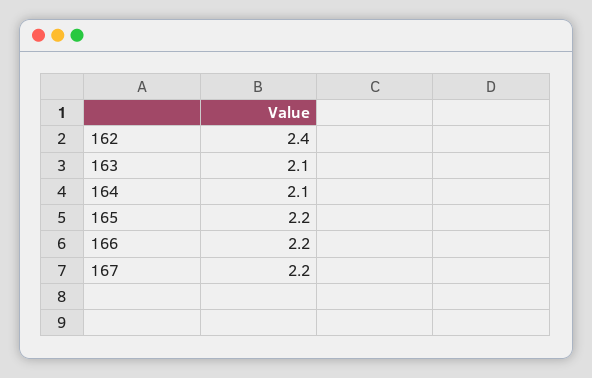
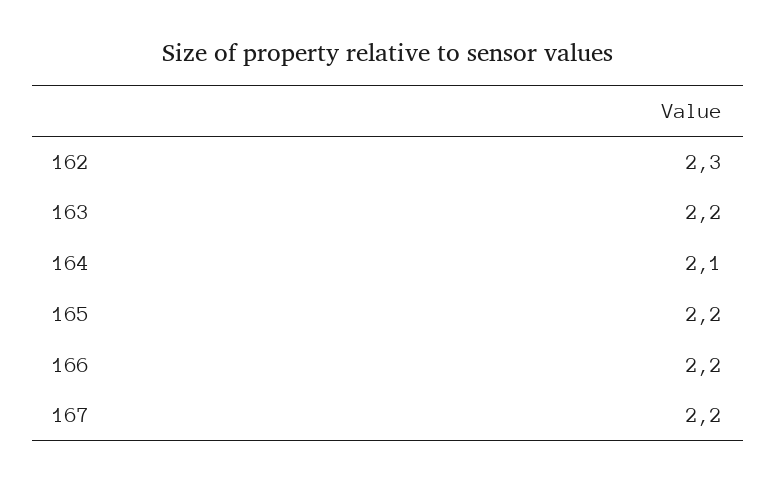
  {
-   "162": 2.4,
+   "162": 2.3,
-   "163": 2.1,
+   "163": 2.2,
    "164": 2.1,
    "165": 2.2,
    "166": 2.2,
    "167": 2.2
  }

